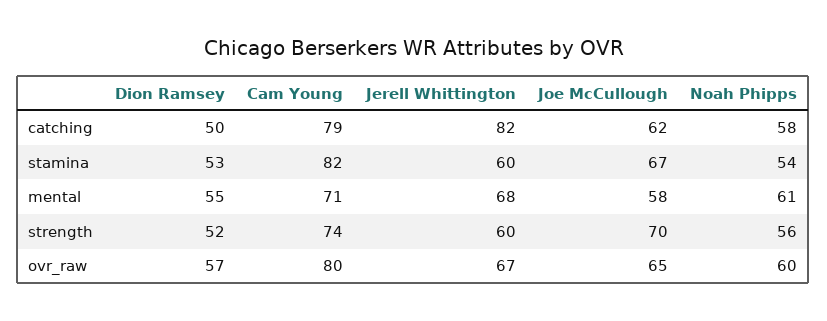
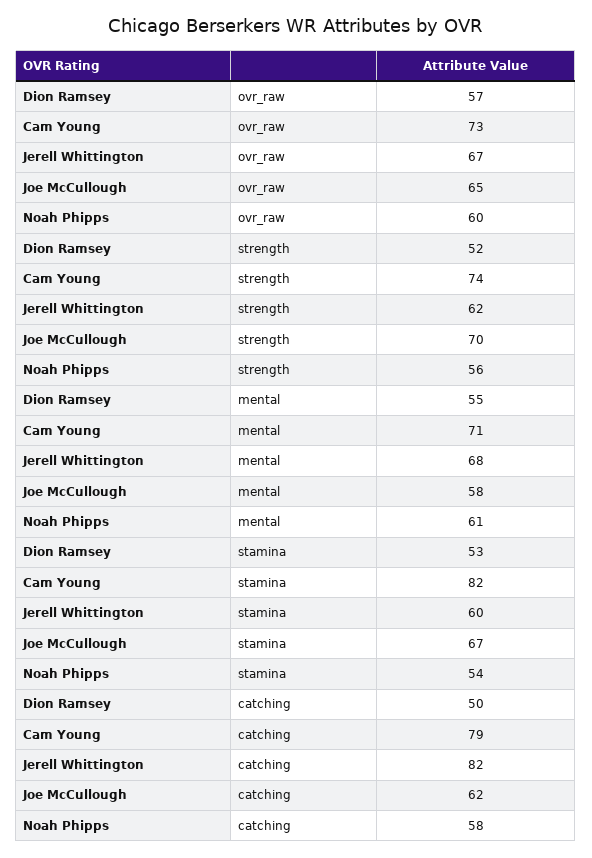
  {
    "Dion Ramsey": {
      "catching": 50,
      "stamina": 53,
      "mental": 55,
      "strength": 52,
      "ovr_raw": 57
    },
    "Cam Young": {
      "catching": 79,
      "stamina": 82,
      "mental": 71,
      "strength": 74,
-     "ovr_raw": 80
+     "ovr_raw": 73
    },
    "Jerell Whittington": {
      "catching": 82,
      "stamina": 60,
      "mental": 68,
-     "strength": 60,
+     "strength": 62,
      "ovr_raw": 67
    },
    "Joe McCullough": {
      "catching": 62,
      "stamina": 67,
      "mental": 58,
      "strength": 70,
      "ovr_raw": 65
    },
    "Noah Phipps": {
      "catching": 58,
      "stamina": 54,
      "mental": 61,
      "strength": 56,
      "ovr_raw": 60
    }
  }

